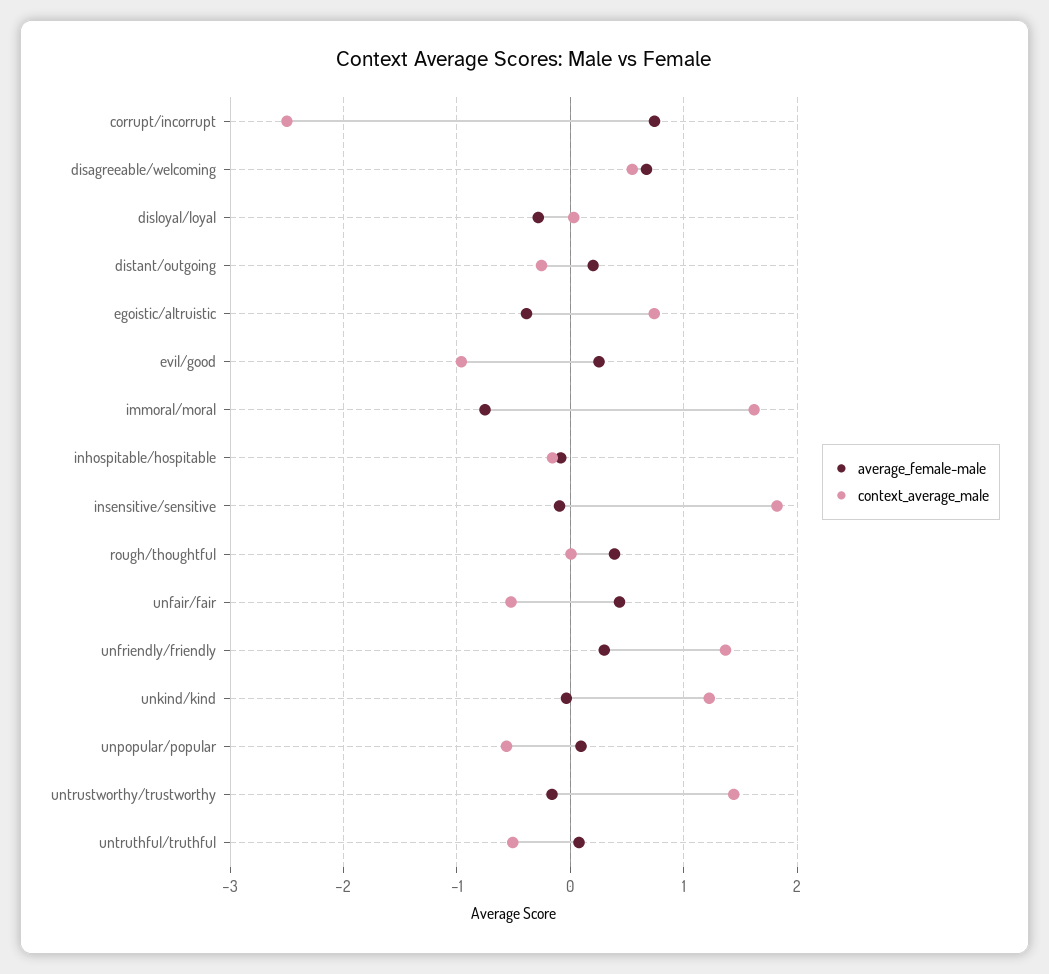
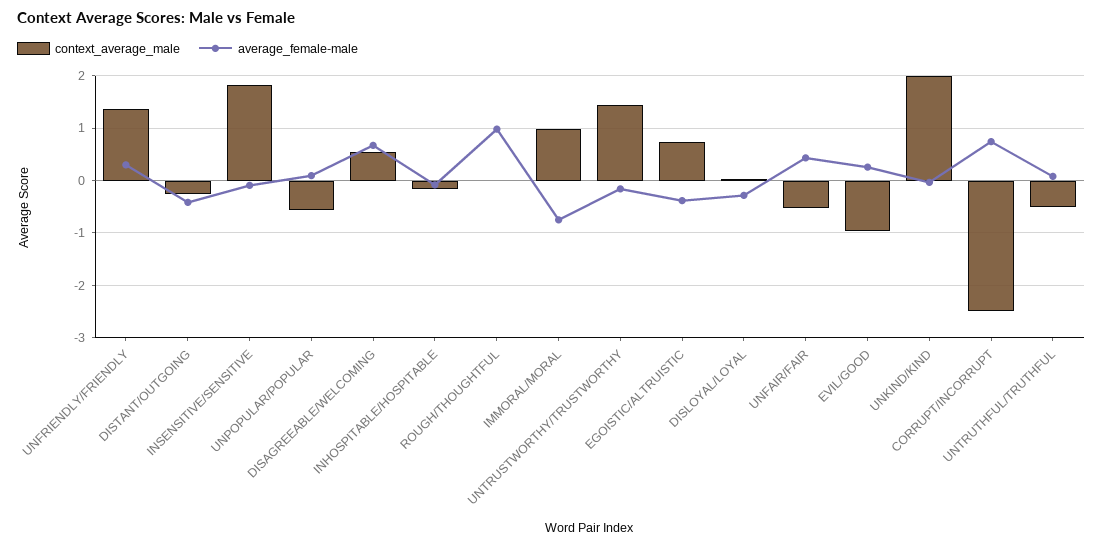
  {
    "average_female-male": {
      "corrupt/incorrupt": 0.7,
      "disagreeable/welcoming": 0.7,
      "disloyal/loyal": -0.3,
-     "distant/outgoing": 0.2,
+     "distant/outgoing": -0.4,
      "egoistic/altruistic": -0.4,
      "evil/good": 0.3,
      "immoral/moral": -0.8,
      "inhospitable/hospitable": -0.1,
      "insensitive/sensitive": -0.1,
-     "rough/thoughtful": 0.4,
+     "rough/thoughtful": 1,
      "unfair/fair": 0.4,
      "unfriendly/friendly": 0.3,
      "unkind/kind": 0,
      "unpopular/popular": 0.1,
      "untrustworthy/trustworthy": -0.2,
      "untruthful/truthful": 0.1
    },
    "context_average_male": {
      "corrupt/incorrupt": -2.5,
      "disagreeable/welcoming": 0.5,
      "disloyal/loyal": 0,
      "distant/outgoing": -0.3,
      "egoistic/altruistic": 0.7,
      "evil/good": -1,
-     "immoral/moral": 1.6,
+     "immoral/moral": 1,
      "inhospitable/hospitable": -0.2,
      "insensitive/sensitive": 1.8,
      "rough/thoughtful": 0,
      "unfair/fair": -0.5,
      "unfriendly/friendly": 1.4,
-     "unkind/kind": 1.2,
+     "unkind/kind": 2,
      "unpopular/popular": -0.6,
      "untrustworthy/trustworthy": 1.4,
      "untruthful/truthful": -0.5
    }
  }

